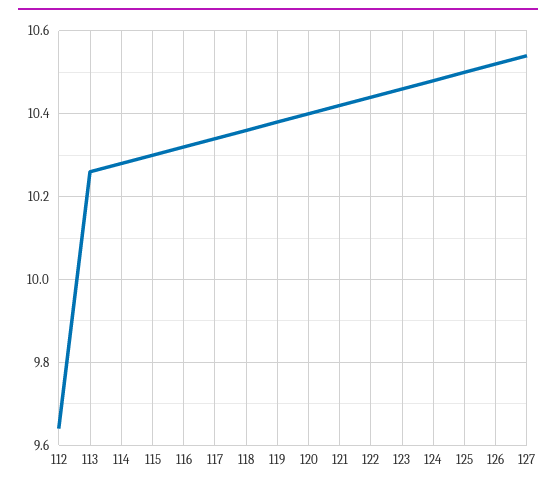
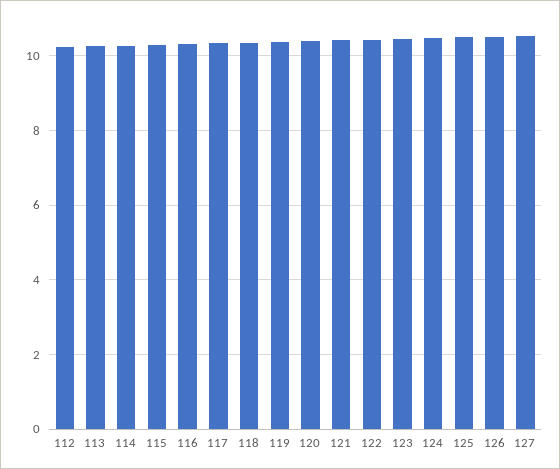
  {
-   "112": 9.65,
+   "112": 10.2,
    "113": 10.25,
    "114": 10.3,
    "115": 10.3,
    "116": 10.3,
    "117": 10.35,
    "118": 10.35,
    "119": 10.4,
    "120": 10.4,
    "121": 10.4,
    "122": 10.45,
    "123": 10.45,
    "124": 10.5,
    "125": 10.5,
    "126": 10.5,
    "127": 10.55
  }

